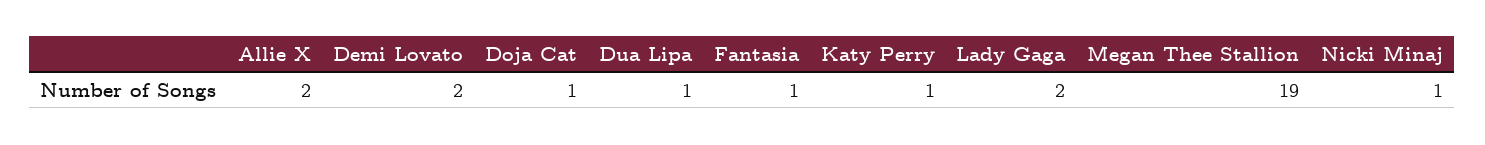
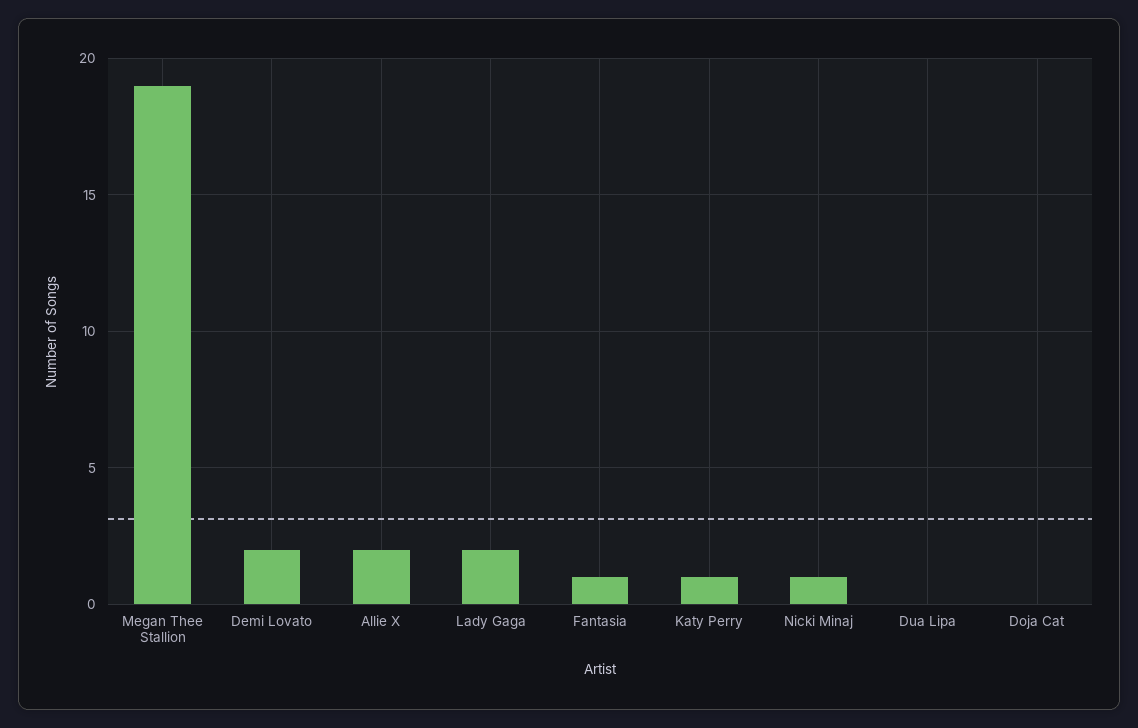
  {
    "Allie X": 2,
    "Demi Lovato": 2,
-   "Doja Cat": 1,
+   "Doja Cat": 0,
-   "Dua Lipa": 1,
+   "Dua Lipa": 0,
    "Fantasia": 1,
    "Katy Perry": 1,
    "Lady Gaga": 2,
    "Megan Thee Stallion": 19,
    "Nicki Minaj": 1
  }

